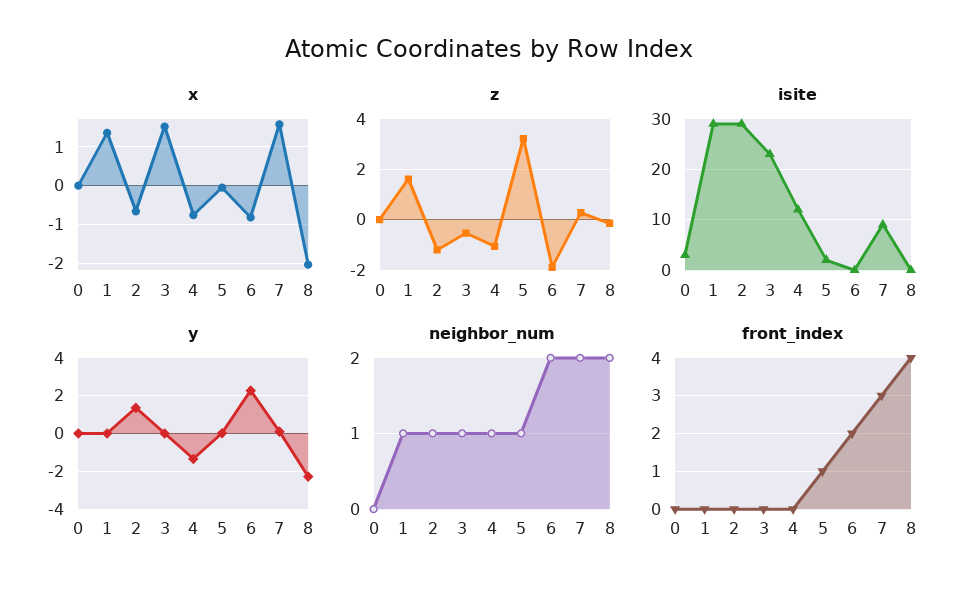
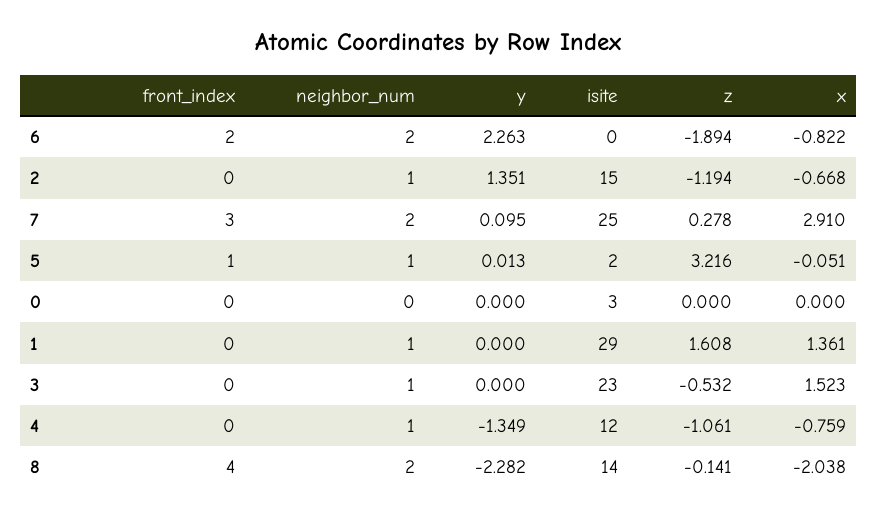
  {
    "x": {
      "0": 0,
      "1": 1.361,
      "2": -0.668,
      "3": 1.523,
      "4": -0.759,
      "5": -0.051,
      "6": -0.822,
-     "7": 1.6,
+     "7": 2.91,
      "8": -2.038
    },
    "z": {
      "0": 0,
      "1": 1.608,
      "2": -1.194,
      "3": -0.532,
      "4": -1.061,
      "5": 3.216,
      "6": -1.894,
      "7": 0.278,
      "8": -0.141
    },
    "isite": {
      "0": 3,
      "1": 29,
-     "2": 30,
+     "2": 15,
      "3": 23,
      "4": 12,
      "5": 2,
      "6": 0,
-     "7": 10,
+     "7": 25,
-     "8": 0
+     "8": 14
    },
    "y": {
      "0": 0,
      "1": 0,
      "2": 1.351,
      "3": 0,
      "4": -1.349,
      "5": 0.013,
      "6": 2.263,
      "7": 0.095,
      "8": -2.282
    },
    "neighbor_num": {
      "0": 0,
      "1": 1,
      "2": 1,
      "3": 1,
      "4": 1,
      "5": 1,
      "6": 2,
      "7": 2,
      "8": 2
    },
    "front_index": {
      "0": 0,
      "1": 0,
      "2": 0,
      "3": 0,
      "4": 0,
      "5": 1,
      "6": 2,
      "7": 3,
      "8": 4
    }
  }

